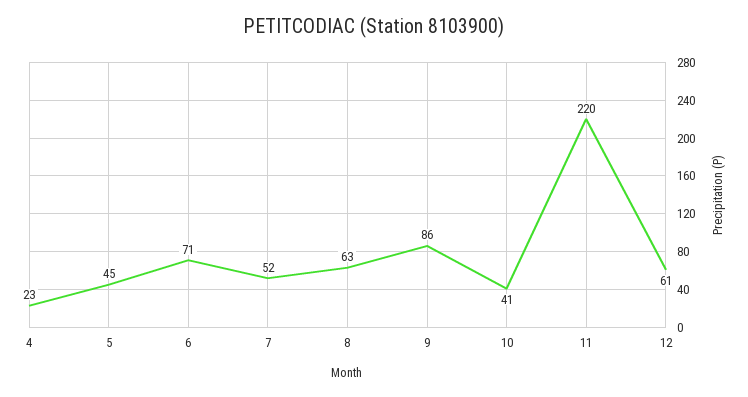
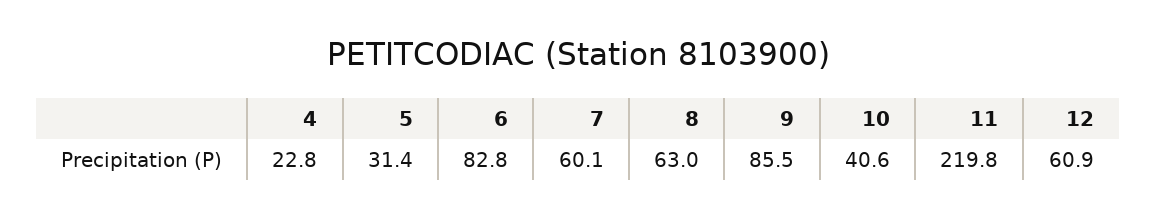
  {
    "4": 22.8,
-   "5": 45,
+   "5": 31.4,
-   "6": 71,
+   "6": 82.8,
-   "7": 52,
+   "7": 60.1,
    "8": 63,
    "9": 85.5,
    "10": 40.6,
    "11": 219.8,
    "12": 60.9
  }

